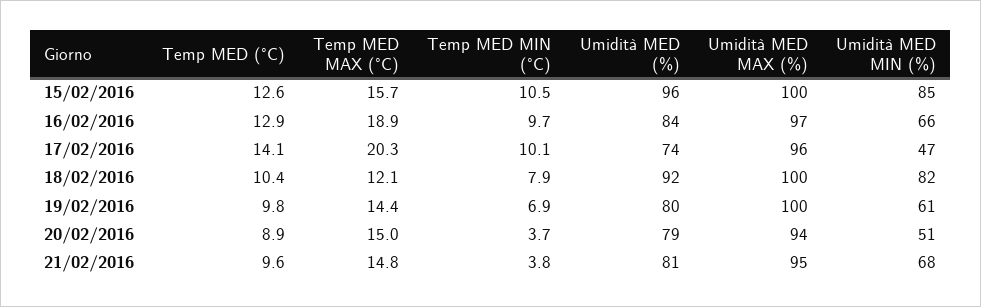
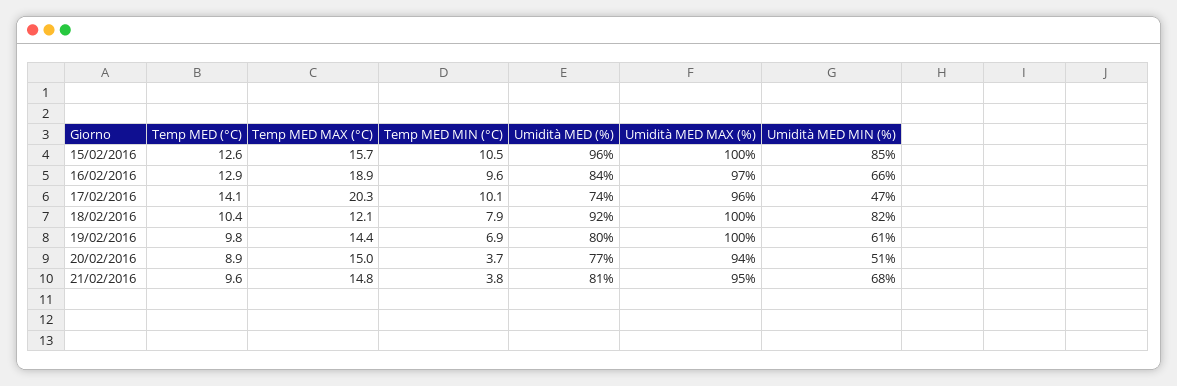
  {
    "Temp MED (°C)": {
      "15/02/2016": 12.6,
      "16/02/2016": 12.9,
      "17/02/2016": 14.1,
      "18/02/2016": 10.4,
      "19/02/2016": 9.8,
      "20/02/2016": 8.9,
      "21/02/2016": 9.6
    },
    "Temp MED MAX (°C)": {
      "15/02/2016": 15.7,
      "16/02/2016": 18.9,
      "17/02/2016": 20.3,
      "18/02/2016": 12.1,
      "19/02/2016": 14.4,
      "20/02/2016": 15,
      "21/02/2016": 14.8
    },
    "Temp MED MIN (°C)": {
      "15/02/2016": 10.5,
-     "16/02/2016": 9.7,
+     "16/02/2016": 9.6,
      "17/02/2016": 10.1,
      "18/02/2016": 7.9,
      "19/02/2016": 6.9,
      "20/02/2016": 3.7,
      "21/02/2016": 3.8
    },
    "Umidità MED (%)": {
      "15/02/2016": 96,
      "16/02/2016": 84,
      "17/02/2016": 74,
      "18/02/2016": 92,
      "19/02/2016": 80,
-     "20/02/2016": 79,
+     "20/02/2016": 77,
      "21/02/2016": 81
    },
    "Umidità MED MAX (%)": {
      "15/02/2016": 100,
      "16/02/2016": 97,
      "17/02/2016": 96,
      "18/02/2016": 100,
      "19/02/2016": 100,
      "20/02/2016": 94,
      "21/02/2016": 95
    },
    "Umidità MED MIN (%)": {
      "15/02/2016": 85,
      "16/02/2016": 66,
      "17/02/2016": 47,
      "18/02/2016": 82,
      "19/02/2016": 61,
      "20/02/2016": 51,
      "21/02/2016": 68
    }
  }

